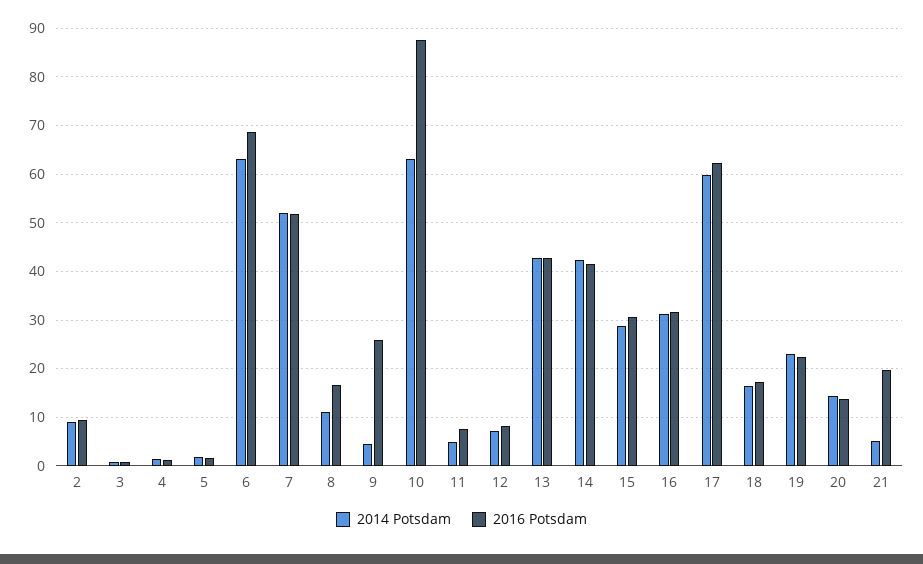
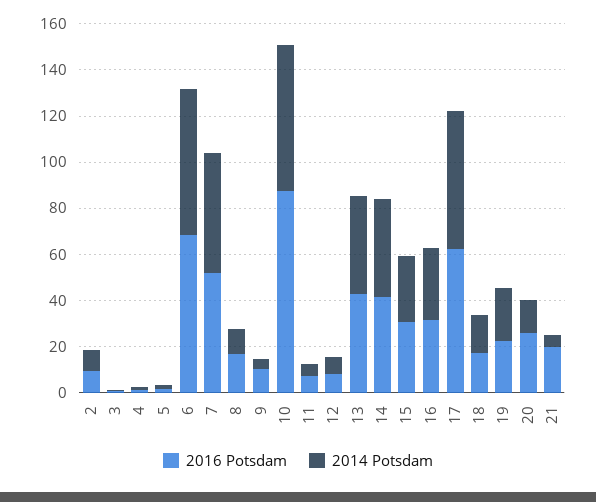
  {
    "2014 Potsdam": {
      "2": 10,
      "3": 0,
      "4": 2,
      "5": 2,
      "6": 64,
      "7": 52,
      "8": 12,
      "9": 4,
      "10": 64,
      "11": 4,
      "12": 8,
      "13": 42,
      "14": 42,
      "15": 28,
      "16": 32,
      "17": 60,
      "18": 16,
      "19": 24,
      "20": 14,
      "21": 6
    },
    "2016 Potsdam": {
      "2": 10,
      "3": 0,
      "4": 2,
      "5": 2,
      "6": 68,
      "7": 52,
      "8": 16,
-     "9": 26,
+     "9": 10,
      "10": 88,
      "11": 8,
      "12": 8,
      "13": 42,
      "14": 42,
      "15": 30,
      "16": 32,
      "17": 62,
      "18": 18,
      "19": 22,
-     "20": 14,
+     "20": 25,
      "21": 20
    }
  }

